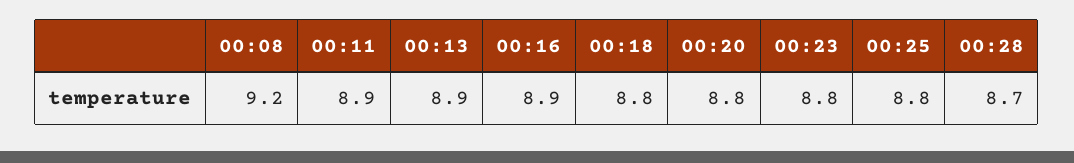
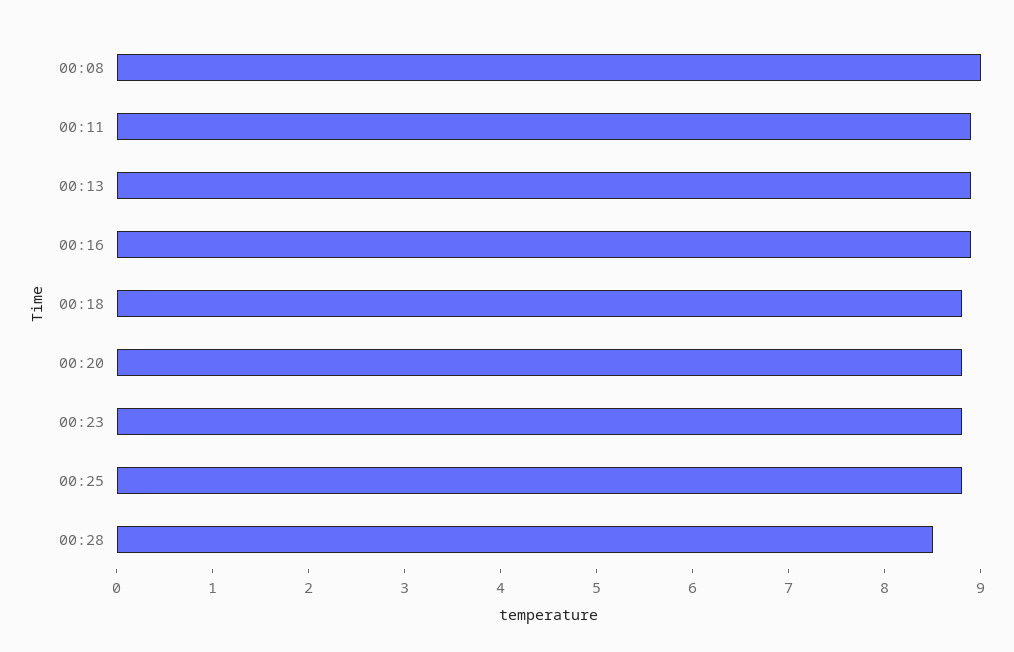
  {
-   "00:08": 9.2,
+   "00:08": 9,
    "00:11": 8.9,
    "00:13": 8.9,
    "00:16": 8.9,
    "00:18": 8.8,
    "00:20": 8.8,
    "00:23": 8.8,
    "00:25": 8.8,
-   "00:28": 8.7
+   "00:28": 8.5
  }

